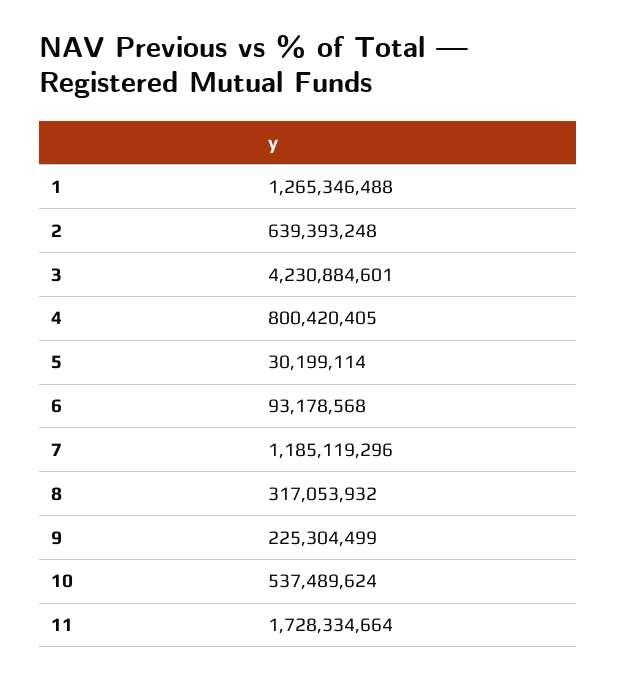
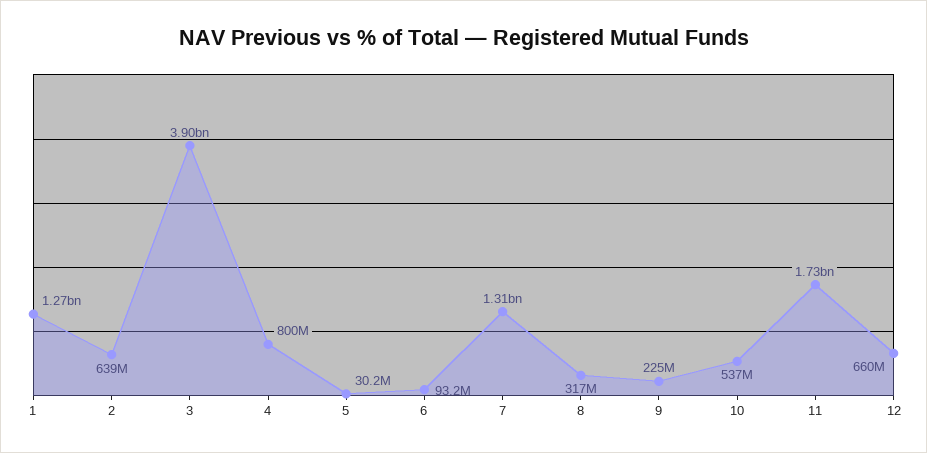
  {
    "1": 1265346488,
    "2": 639393248,
-   "3": 4230884601,
+   "3": 3900000000,
    "4": 800420405,
    "5": 30199114,
    "6": 93178568,
-   "7": 1185119296,
+   "7": 1310000000,
    "8": 317053932,
    "9": 225304499,
    "10": 537489624,
-   "11": 1728334664
+   "11": 1728334664,
+   "12": 660000000
  }

